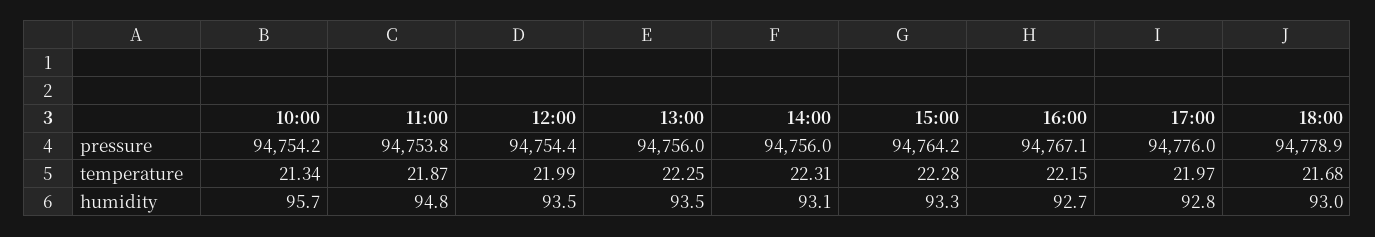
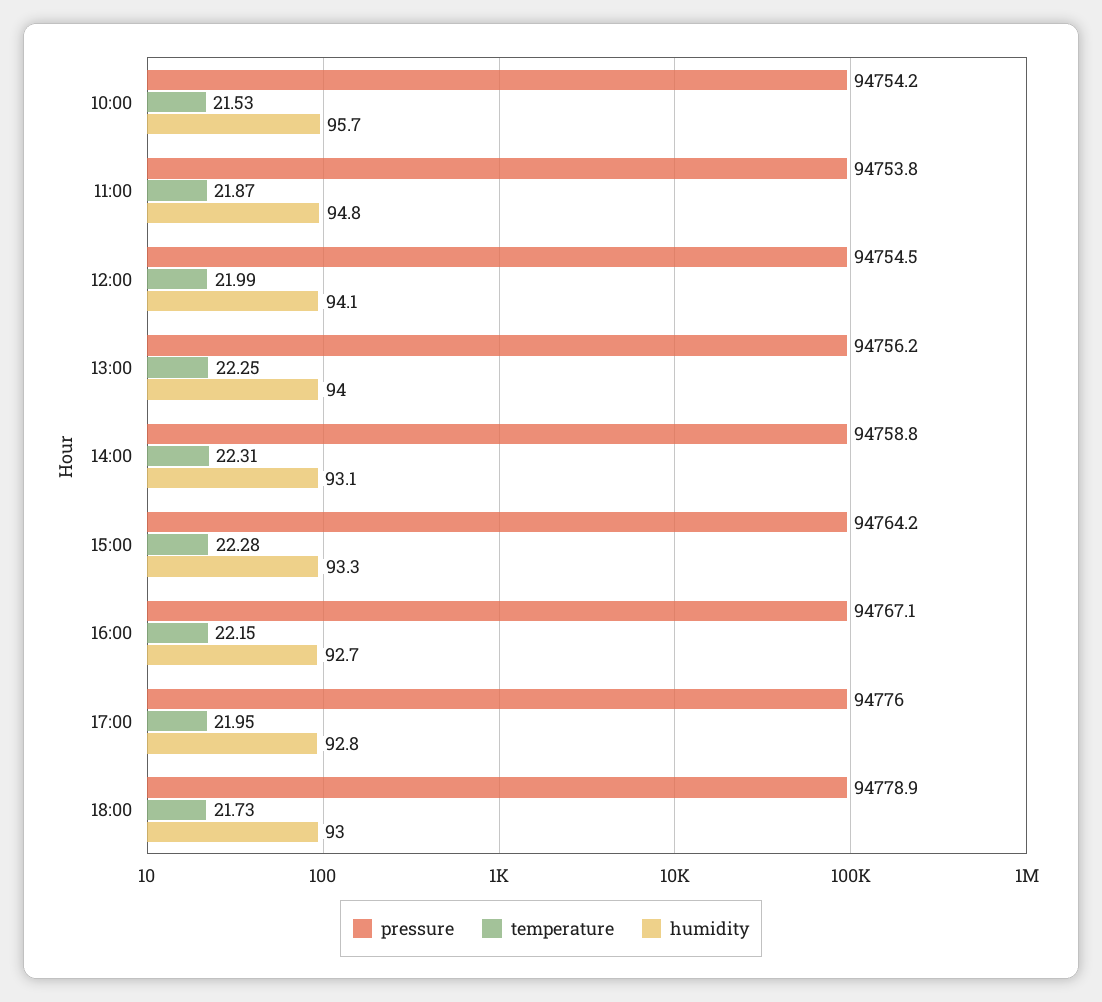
  {
    "pressure": {
      "10:00": 94754.2,
      "11:00": 94753.8,
-     "12:00": 94754.4,
+     "12:00": 94754.5,
-     "13:00": 94756,
+     "13:00": 94756.2,
-     "14:00": 94756,
+     "14:00": 94758.8,
      "15:00": 94764.2,
      "16:00": 94767.1,
      "17:00": 94776,
      "18:00": 94778.9
    },
    "temperature": {
-     "10:00": 21.34,
+     "10:00": 21.53,
      "11:00": 21.87,
      "12:00": 21.99,
      "13:00": 22.25,
      "14:00": 22.31,
      "15:00": 22.28,
      "16:00": 22.15,
-     "17:00": 21.97,
+     "17:00": 21.95,
-     "18:00": 21.68
+     "18:00": 21.73
    },
    "humidity": {
      "10:00": 95.7,
      "11:00": 94.8,
-     "12:00": 93.5,
+     "12:00": 94.1,
-     "13:00": 93.5,
+     "13:00": 94,
      "14:00": 93.1,
      "15:00": 93.3,
      "16:00": 92.7,
      "17:00": 92.8,
      "18:00": 93
    }
  }

